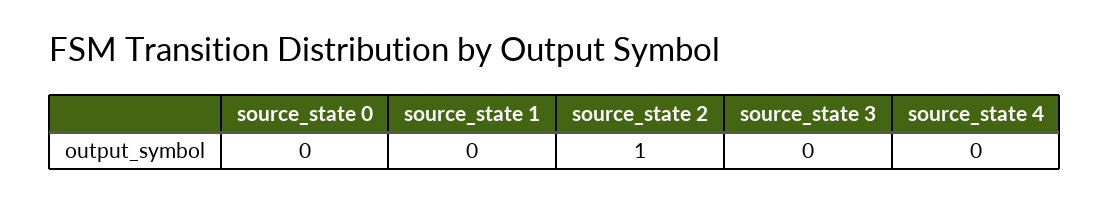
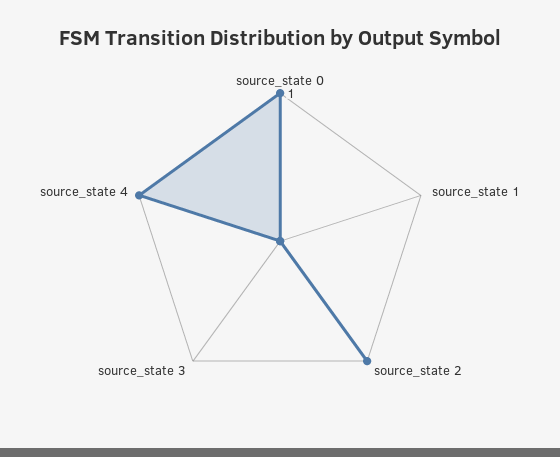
  {
-   "source_state 0": 0,
+   "source_state 0": 1,
    "source_state 1": 0,
    "source_state 2": 1,
    "source_state 3": 0,
-   "source_state 4": 0
+   "source_state 4": 1
  }

